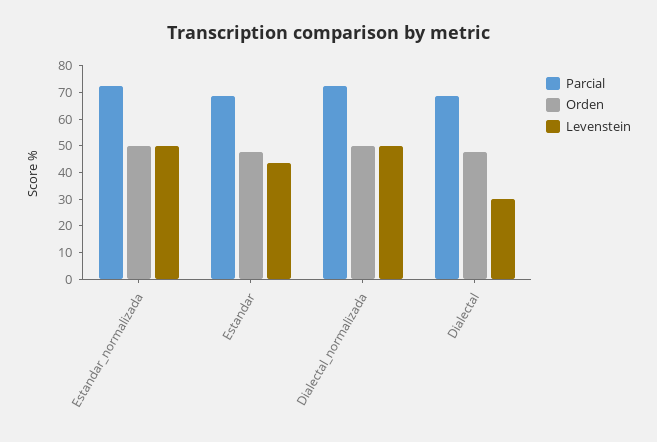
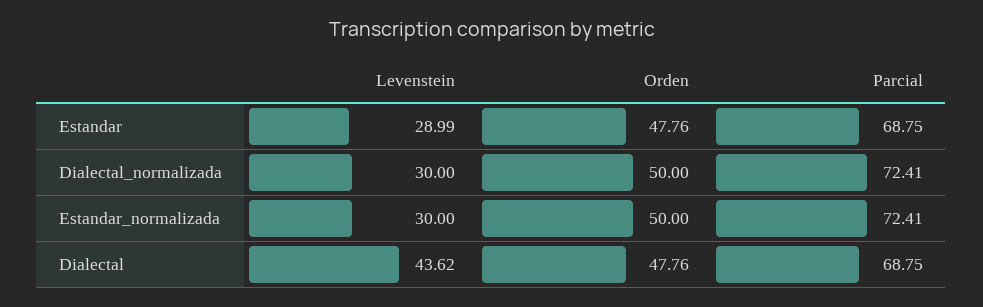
  {
    "Parcial": {
      "Estandar_normalizada": 72.41,
      "Estandar": 68.75,
      "Dialectal_normalizada": 72.41,
      "Dialectal": 68.75
    },
    "Orden": {
      "Estandar_normalizada": 50,
      "Estandar": 47.76,
      "Dialectal_normalizada": 50,
      "Dialectal": 47.76
    },
    "Levenstein": {
-     "Estandar_normalizada": 50,
+     "Estandar_normalizada": 30,
-     "Estandar": 45,
+     "Estandar": 28.99,
-     "Dialectal_normalizada": 50,
+     "Dialectal_normalizada": 30,
-     "Dialectal": 30
+     "Dialectal": 43.62
    }
  }

